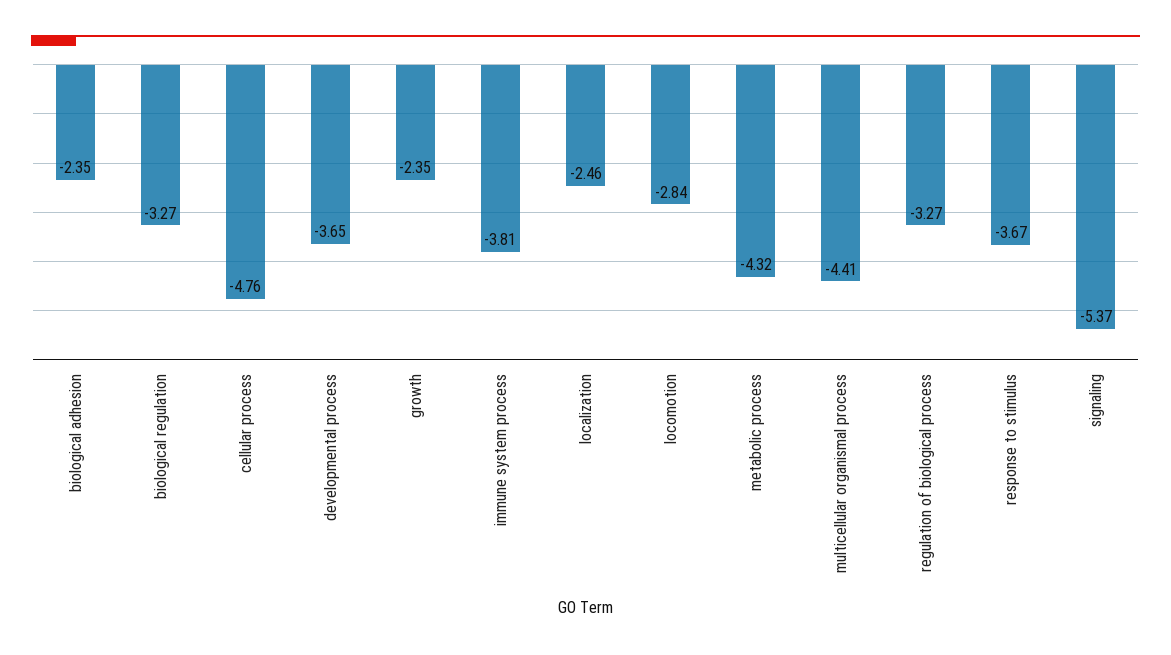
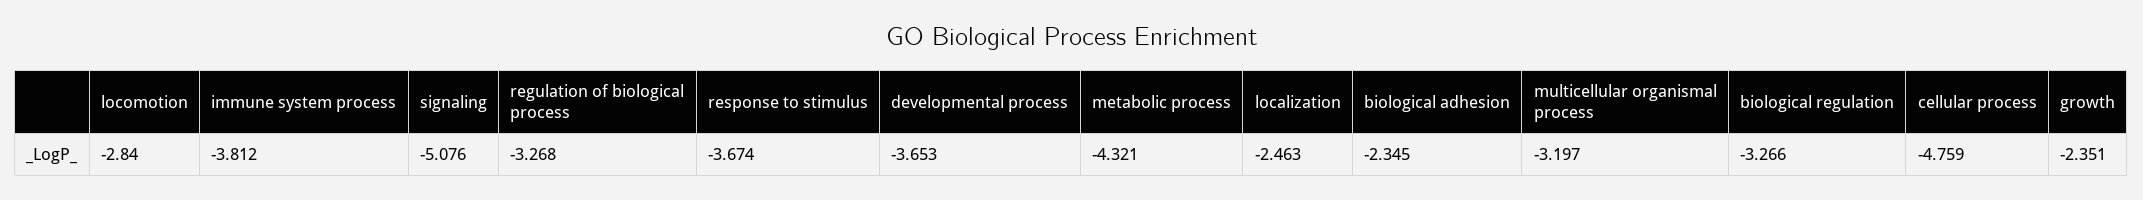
  {
    "biological adhesion": -2.345,
    "biological regulation": -3.266,
    "cellular process": -4.759,
    "developmental process": -3.653,
    "growth": -2.351,
    "immune system process": -3.812,
    "localization": -2.463,
    "locomotion": -2.84,
    "metabolic process": -4.321,
-   "multicellular organismal process": -4.41,
+   "multicellular organismal process": -3.197,
    "regulation of biological process": -3.268,
    "response to stimulus": -3.674,
-   "signaling": -5.37
+   "signaling": -5.076
  }

